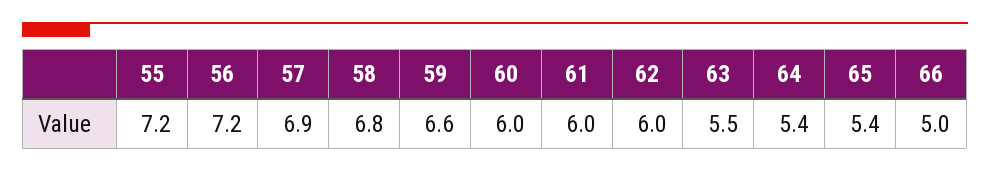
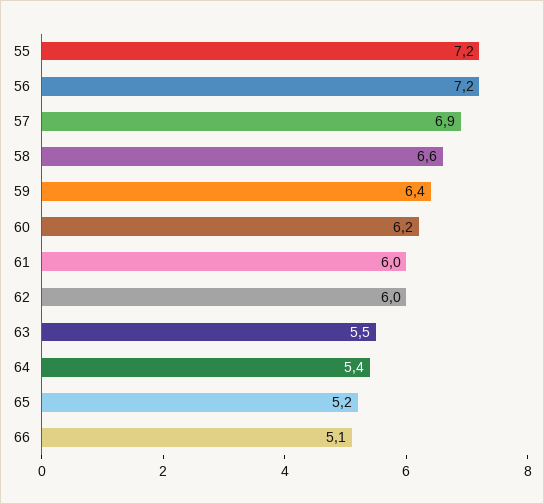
  {
    "55": 7.2,
    "56": 7.2,
    "57": 6.9,
-   "58": 6.8,
+   "58": 6.6,
-   "59": 6.6,
+   "59": 6.4,
-   "60": 6,
+   "60": 6.2,
    "61": 6,
    "62": 6,
    "63": 5.5,
    "64": 5.4,
-   "65": 5.4,
+   "65": 5.2,
-   "66": 5
+   "66": 5.1
  }

